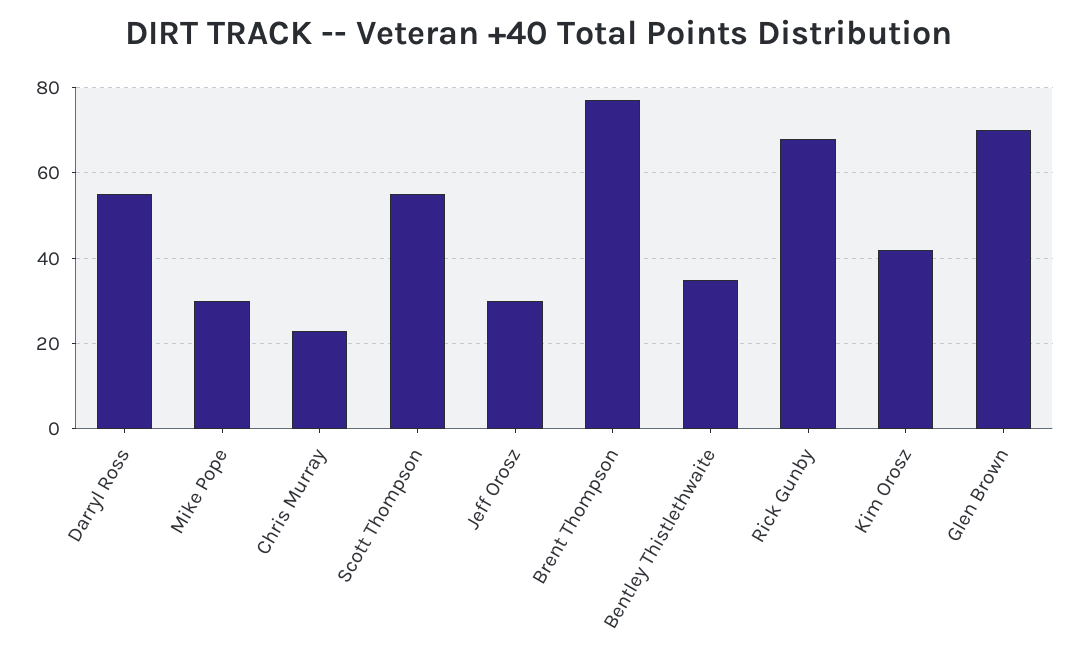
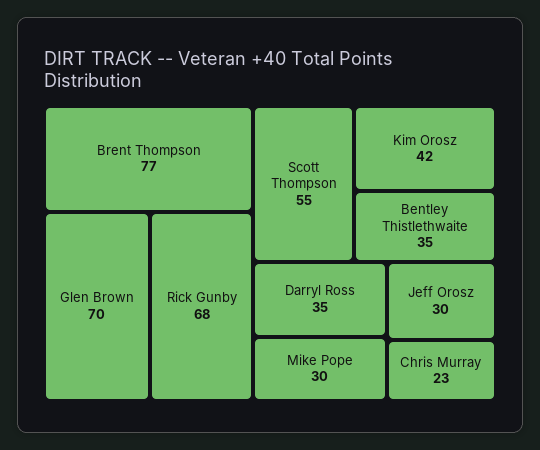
  {
-   "Darryl Ross": 55,
+   "Darryl Ross": 35,
    "Mike Pope": 30,
    "Chris Murray": 23,
    "Scott Thompson": 55,
    "Jeff Orosz": 30,
    "Brent Thompson": 77,
    "Bentley Thistlethwaite": 35,
    "Rick Gunby": 68,
    "Kim Orosz": 42,
    "Glen Brown": 70
  }

